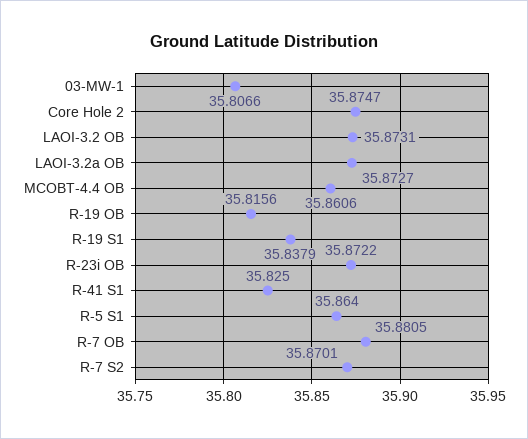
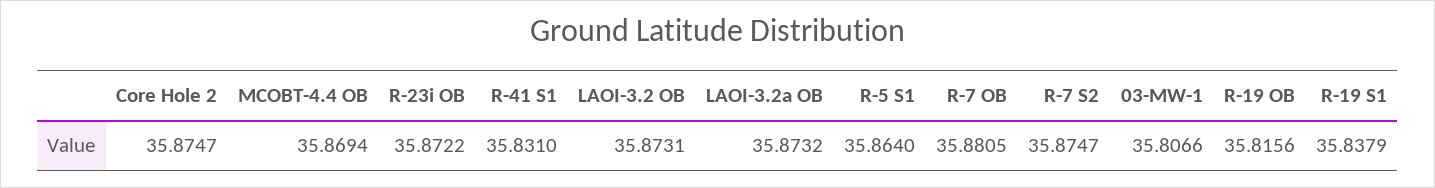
  {
    "03-MW-1": 35.8066,
    "Core Hole 2": 35.8747,
    "LAOI-3.2 OB": 35.8731,
-   "LAOI-3.2a OB": 35.8727,
+   "LAOI-3.2a OB": 35.8732,
-   "MCOBT-4.4 OB": 35.8606,
+   "MCOBT-4.4 OB": 35.8694,
    "R-19 OB": 35.8156,
    "R-19 S1": 35.8379,
    "R-23i OB": 35.8722,
-   "R-41 S1": 35.825,
+   "R-41 S1": 35.831,
    "R-5 S1": 35.864,
    "R-7 OB": 35.8805,
-   "R-7 S2": 35.8701
+   "R-7 S2": 35.8747
  }

